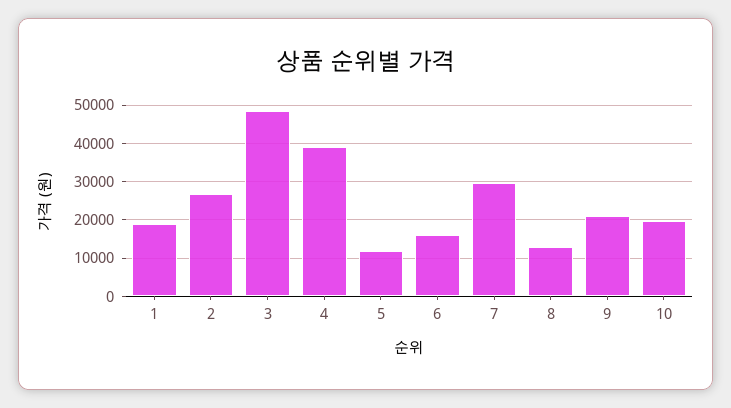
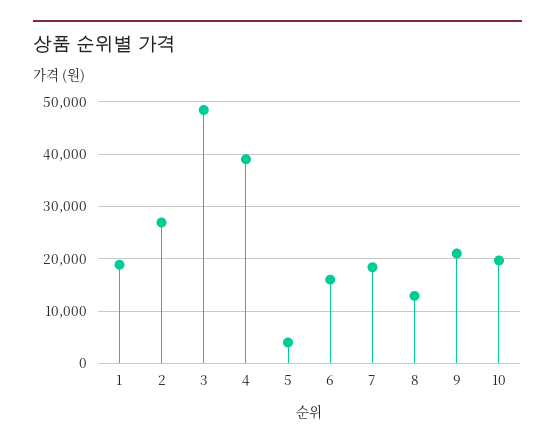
  {
    "1": 18000,
    "2": 26000,
    "3": 48000,
    "4": 40000,
-   "5": 12000,
+   "5": 4000,
    "6": 16000,
-   "7": 30000,
+   "7": 18000,
    "8": 12000,
    "9": 22000,
    "10": 20000
  }

